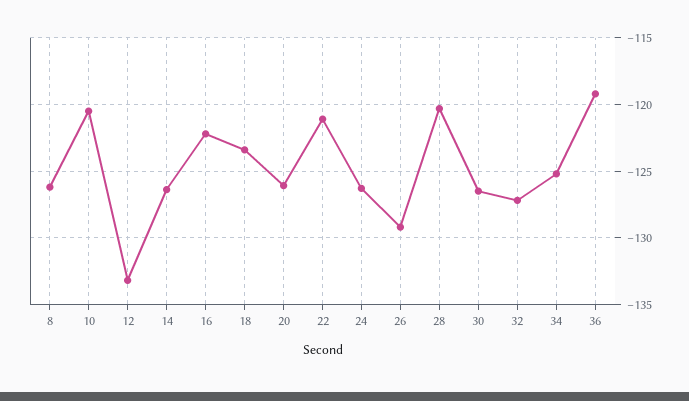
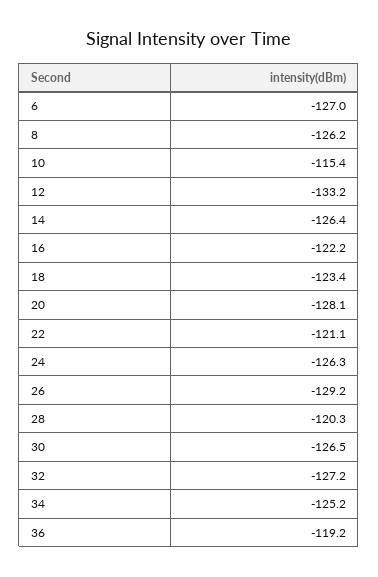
  {
    "8": -126.2,
-   "10": -120.5,
+   "10": -115.4,
    "12": -133.2,
    "14": -126.4,
    "16": -122.2,
    "18": -123.4,
-   "20": -126,
+   "20": -128.1,
    "22": -121.1,
    "24": -126.3,
    "26": -129.2,
    "28": -120.3,
    "30": -126.5,
    "32": -127.2,
    "34": -125.2,
-   "36": -119.2
+   "36": -119.2,
+   "6": -127
  }

